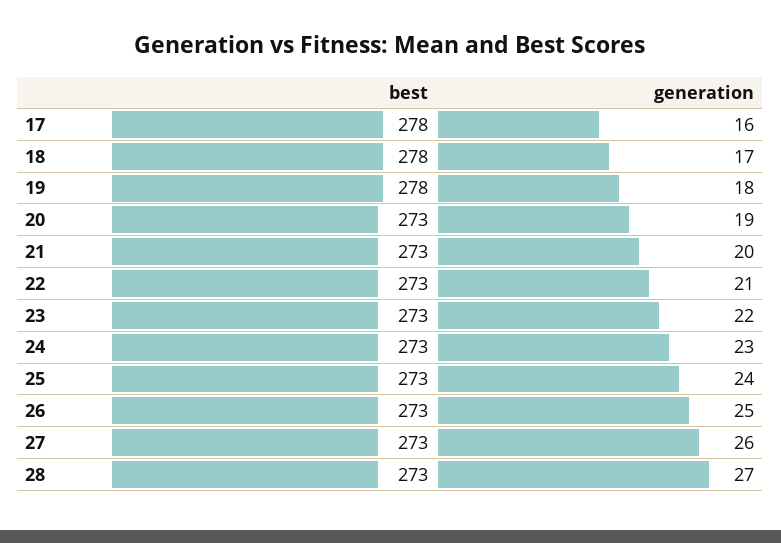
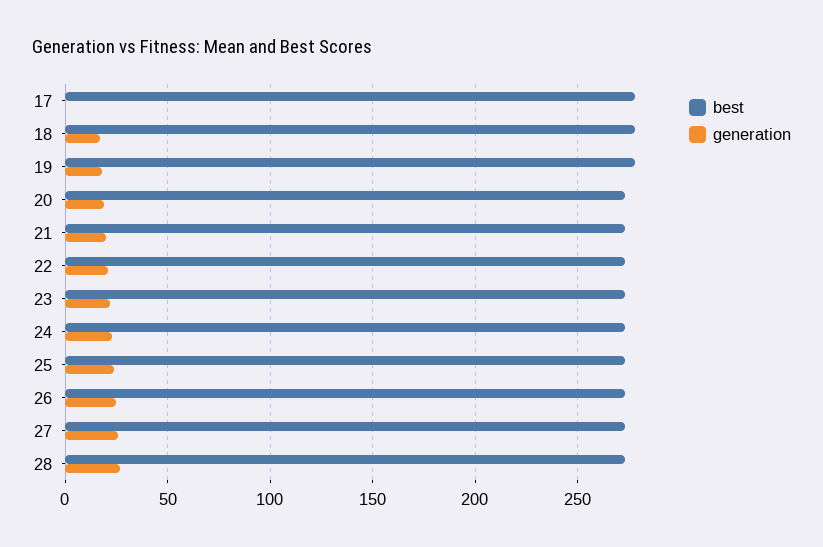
  {
    "best": {
      "17": 278,
      "18": 278,
      "19": 278,
      "20": 273,
      "21": 273,
      "22": 273,
      "23": 273,
      "24": 273,
      "25": 273,
      "26": 273,
      "27": 273,
      "28": 273
    },
    "generation": {
-     "17": 16,
+     "17": 0,
      "18": 17,
      "19": 18,
      "20": 19,
      "21": 20,
      "22": 21,
      "23": 22,
      "24": 23,
      "25": 24,
      "26": 25,
      "27": 26,
      "28": 27
    }
  }

